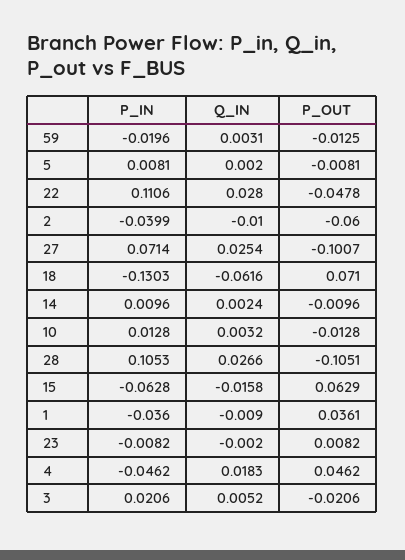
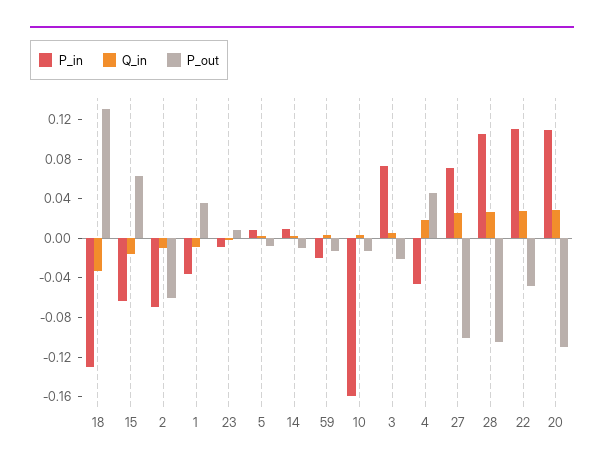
  {
    "P_IN": {
      "59": -0.0196,
      "5": 0.0081,
      "22": 0.1106,
-     "2": -0.0399,
+     "2": -0.07,
      "27": 0.0714,
      "18": -0.1303,
      "14": 0.0096,
-     "10": 0.0128,
+     "10": -0.16,
      "28": 0.1053,
      "15": -0.0628,
      "1": -0.036,
      "23": -0.0082,
      "4": -0.0462,
-     "3": 0.0206
+     "3": 0.07,
+     "20": 0.11
    },
    "Q_IN": {
      "59": 0.0031,
      "5": 0.002,
      "22": 0.028,
      "2": -0.01,
      "27": 0.0254,
-     "18": -0.0616,
+     "18": -0.03,
      "14": 0.0024,
      "10": 0.0032,
      "28": 0.0266,
      "15": -0.0158,
      "1": -0.009,
      "23": -0.002,
      "4": 0.0183,
-     "3": 0.0052
+     "3": 0.0052,
+     "20": 0.03
    },
    "P_OUT": {
      "59": -0.0125,
      "5": -0.0081,
      "22": -0.0478,
      "2": -0.06,
      "27": -0.1007,
-     "18": 0.071,
+     "18": 0.13,
      "14": -0.0096,
      "10": -0.0128,
      "28": -0.1051,
      "15": 0.0629,
      "1": 0.0361,
      "23": 0.0082,
      "4": 0.0462,
-     "3": -0.0206
+     "3": -0.0206,
+     "20": -0.11
    }
  }

